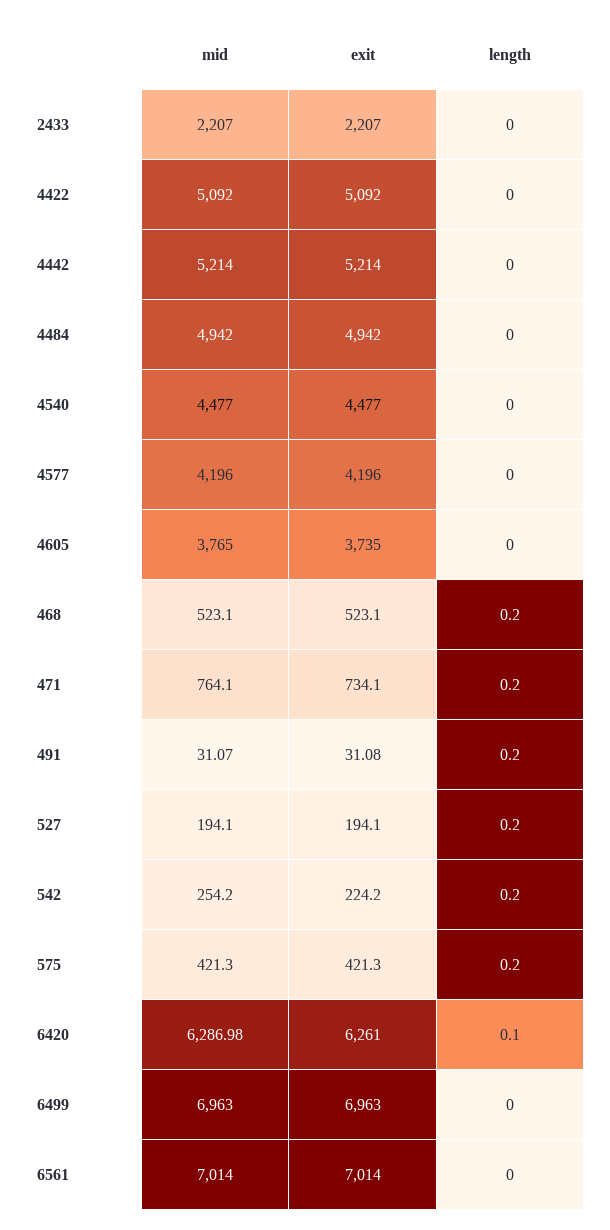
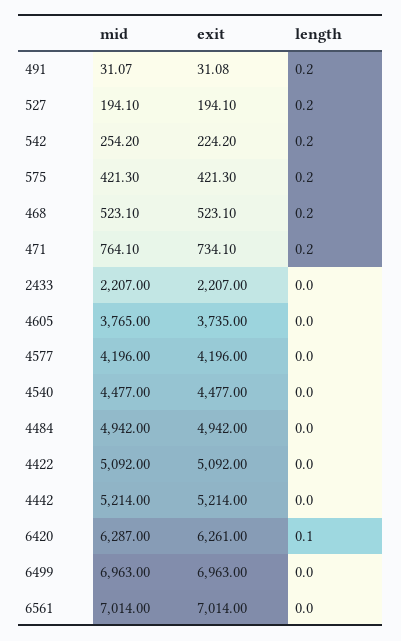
  {
    "mid": {
      "2433": 2207,
      "4422": 5092,
      "4442": 5214,
      "4484": 4942,
      "4540": 4477,
      "4577": 4196,
      "4605": 3765,
      "468": 523.1,
      "471": 764.1,
      "491": 31.07,
      "527": 194.1,
      "542": 254.2,
      "575": 421.3,
-     "6420": 6286.98,
+     "6420": 6287,
      "6499": 6963,
      "6561": 7014
    },
    "exit": {
      "2433": 2207,
      "4422": 5092,
      "4442": 5214,
      "4484": 4942,
      "4540": 4477,
      "4577": 4196,
      "4605": 3735,
      "468": 523.1,
      "471": 734.1,
      "491": 31.08,
      "527": 194.1,
      "542": 224.2,
      "575": 421.3,
      "6420": 6261,
      "6499": 6963,
      "6561": 7014
    },
    "length": {
      "2433": 0,
      "4422": 0,
      "4442": 0,
      "4484": 0,
      "4540": 0,
      "4577": 0,
      "4605": 0,
      "468": 0.2,
      "471": 0.2,
      "491": 0.2,
      "527": 0.2,
      "542": 0.2,
      "575": 0.2,
      "6420": 0.1,
      "6499": 0,
      "6561": 0
    }
  }

